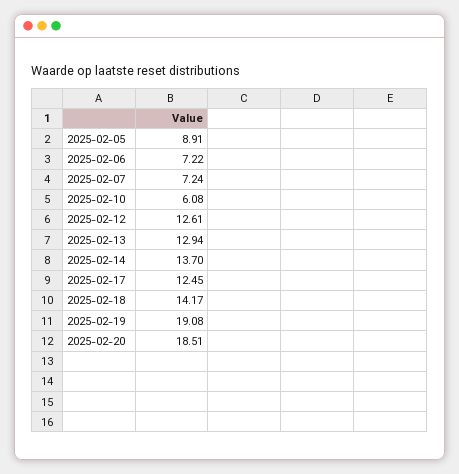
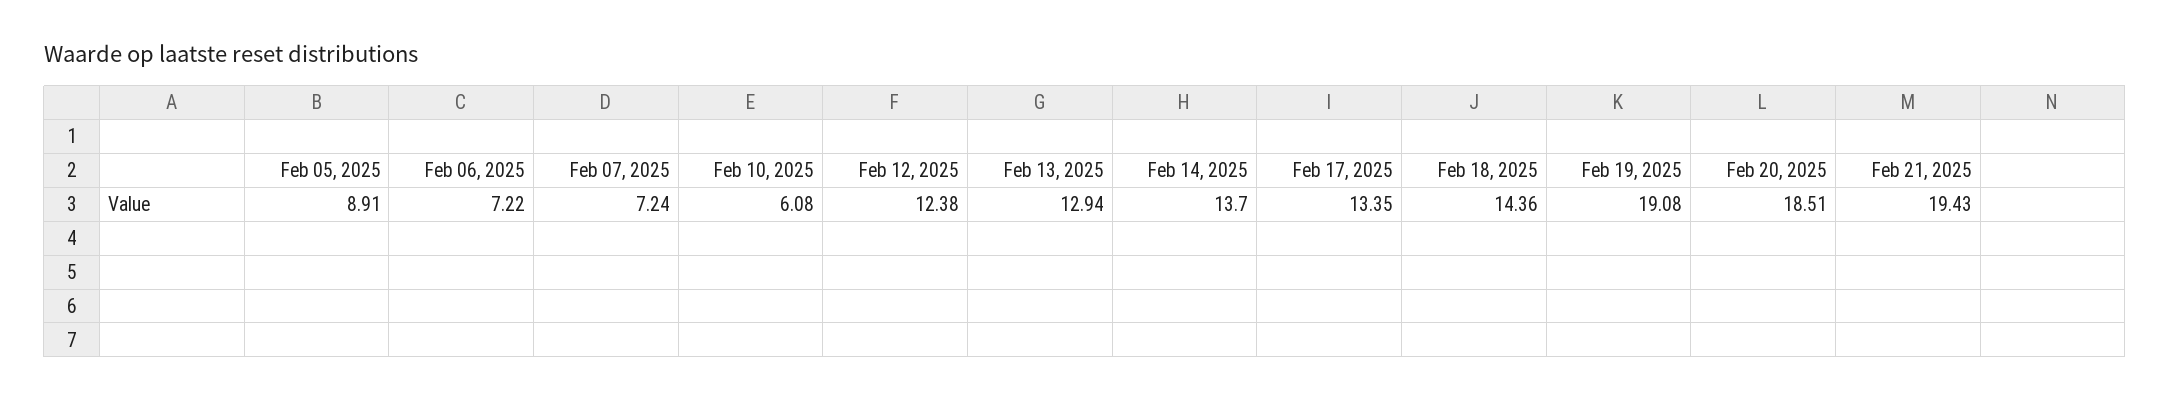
  {
    "2025-02-05": 8.91,
    "2025-02-06": 7.22,
    "2025-02-07": 7.24,
    "2025-02-10": 6.08,
-   "2025-02-12": 12.61,
+   "2025-02-12": 12.38,
    "2025-02-13": 12.94,
    "2025-02-14": 13.7,
-   "2025-02-17": 12.45,
+   "2025-02-17": 13.35,
-   "2025-02-18": 14.17,
+   "2025-02-18": 14.36,
    "2025-02-19": 19.08,
-   "2025-02-20": 18.51
+   "2025-02-20": 18.51,
+   "Feb 21, 2025": 19.43
  }

